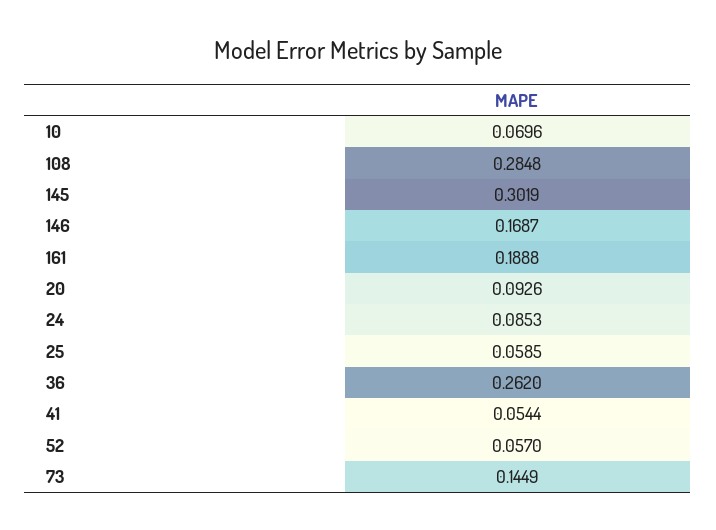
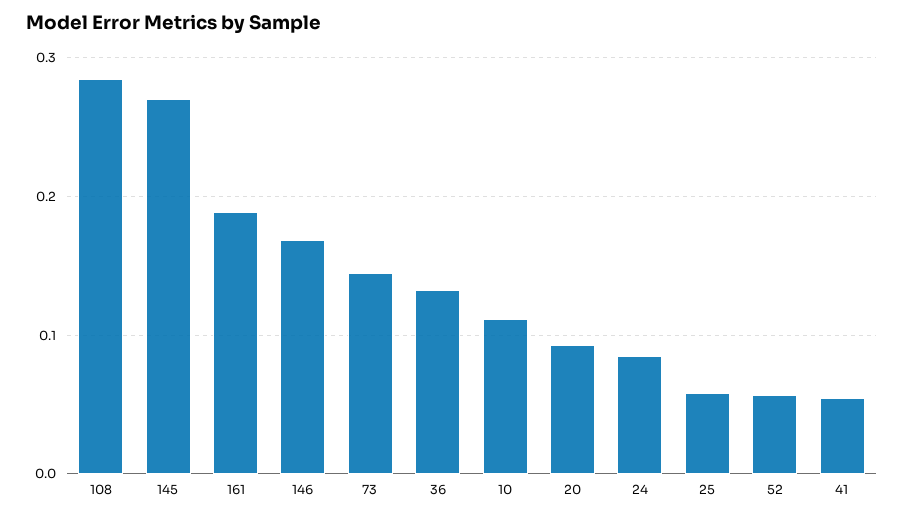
  {
-   "10": 0.0696,
+   "10": 0.11,
    "108": 0.2848,
-   "145": 0.3019,
+   "145": 0.27,
    "146": 0.1687,
    "161": 0.1888,
    "20": 0.0926,
    "24": 0.0853,
    "25": 0.0585,
-   "36": 0.262,
+   "36": 0.13,
    "41": 0.0544,
    "52": 0.057,
    "73": 0.1449
  }

